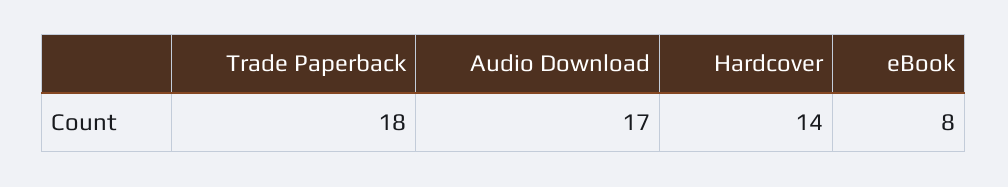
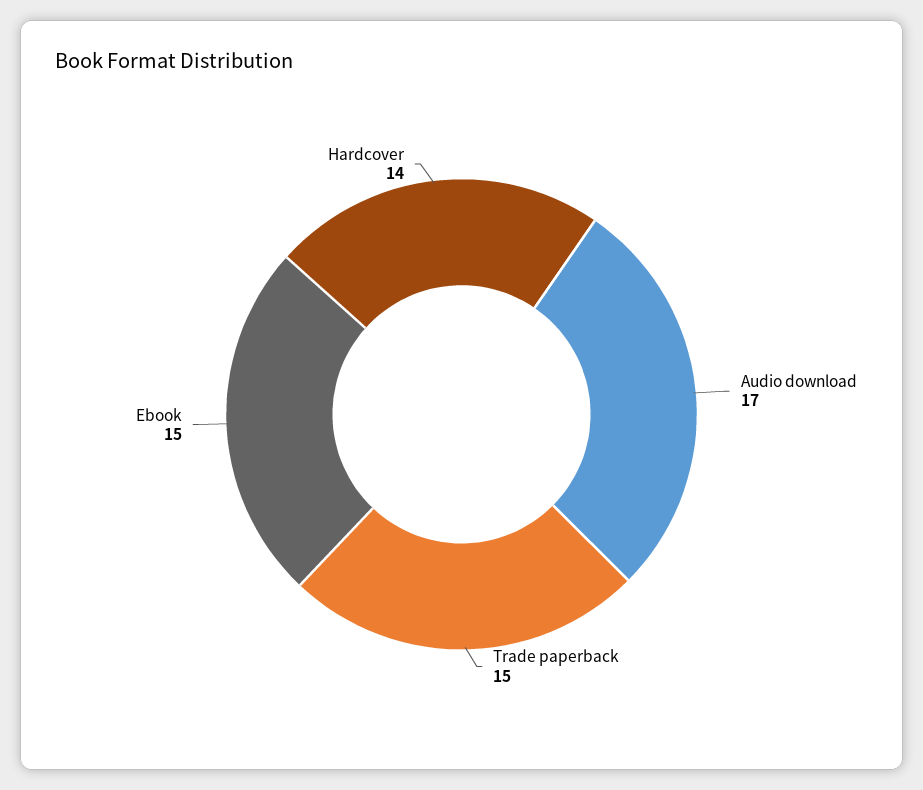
  {
-   "Trade Paperback": 18,
+   "Trade Paperback": 15,
    "Audio Download": 17,
    "Hardcover": 14,
-   "eBook": 8
+   "eBook": 15
  }

